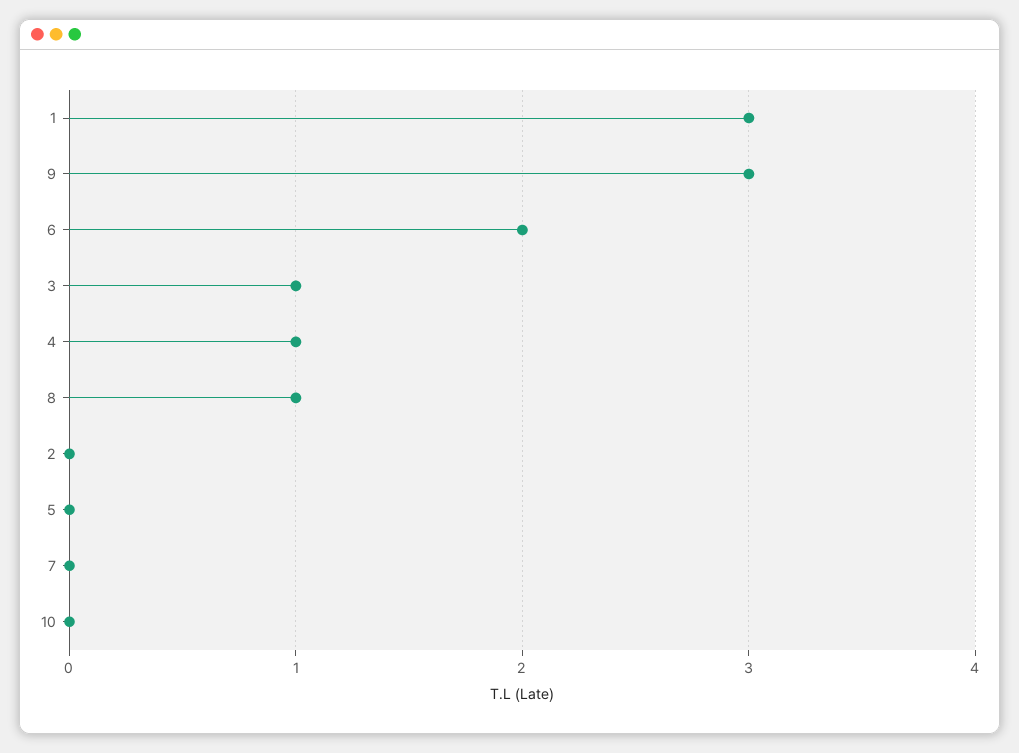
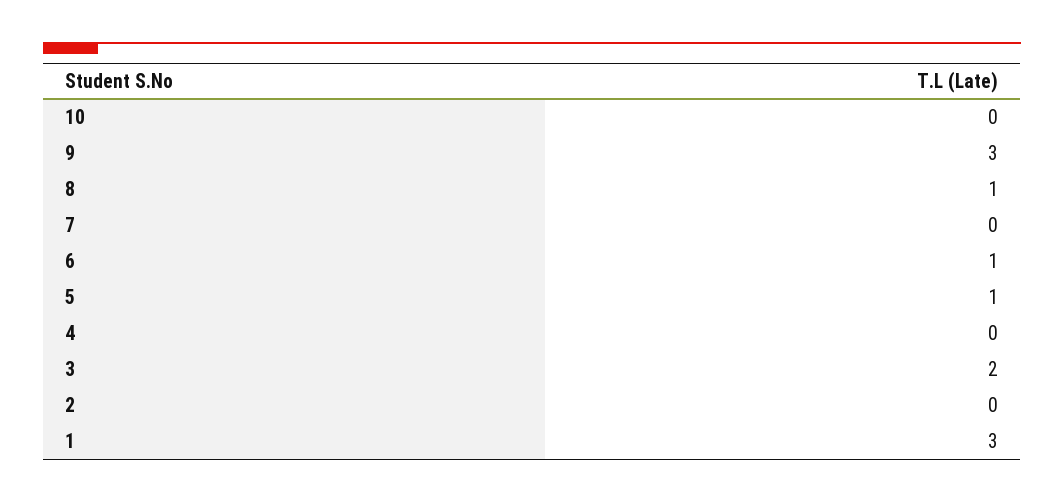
  {
    "1": 3,
    "9": 3,
-   "6": 2,
+   "6": 1,
-   "3": 1,
+   "3": 2,
-   "4": 1,
+   "4": 0,
    "8": 1,
    "2": 0,
-   "5": 0,
+   "5": 1,
    "7": 0,
    "10": 0
  }

